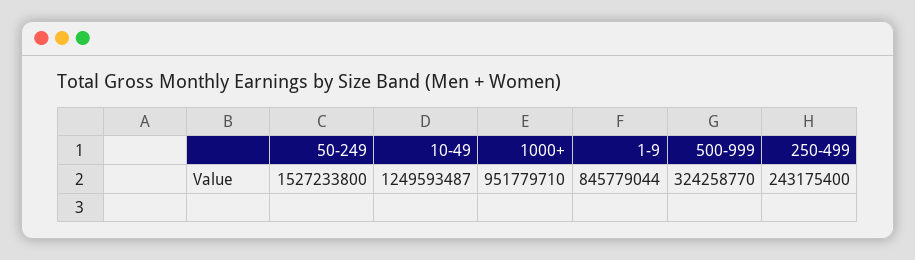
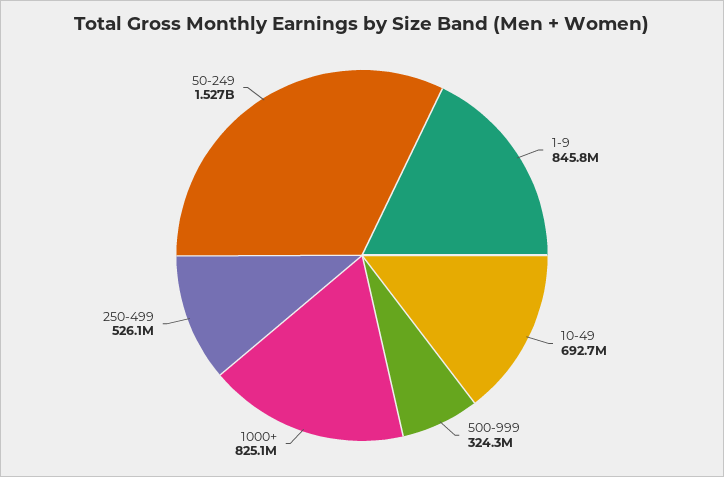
  {
    "50-249": 1527233800,
-   "10-49": 1249593487,
+   "10-49": 692700000,
-   "1000+": 951779710,
+   "1000+": 825100000,
    "1-9": 845779044,
    "500-999": 324258770,
-   "250-499": 243175400
+   "250-499": 526100000
  }

